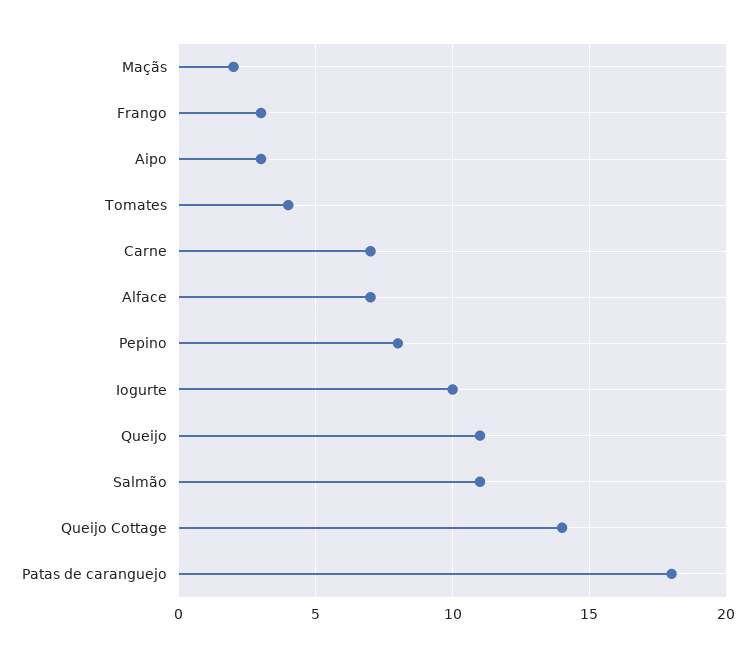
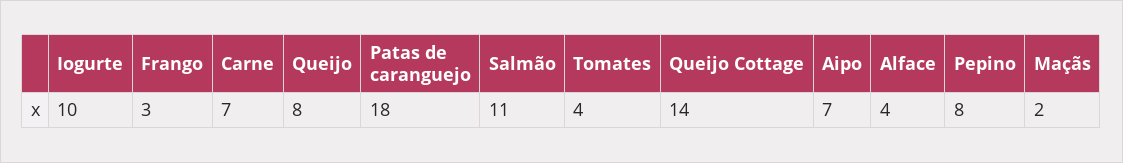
  {
    "Maçãs": 2,
    "Frango": 3,
-   "Aipo": 3,
+   "Aipo": 7,
    "Tomates": 4,
    "Carne": 7,
-   "Alface": 7,
+   "Alface": 4,
    "Pepino": 8,
    "Iogurte": 10,
-   "Queijo": 11,
+   "Queijo": 8,
    "Salmão": 11,
    "Queijo Cottage": 14,
    "Patas de caranguejo": 18
  }

